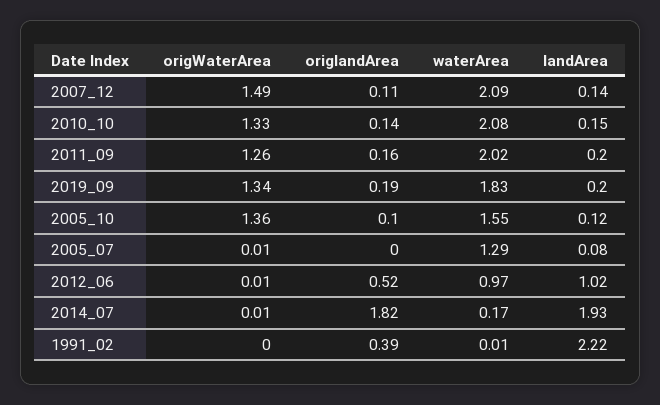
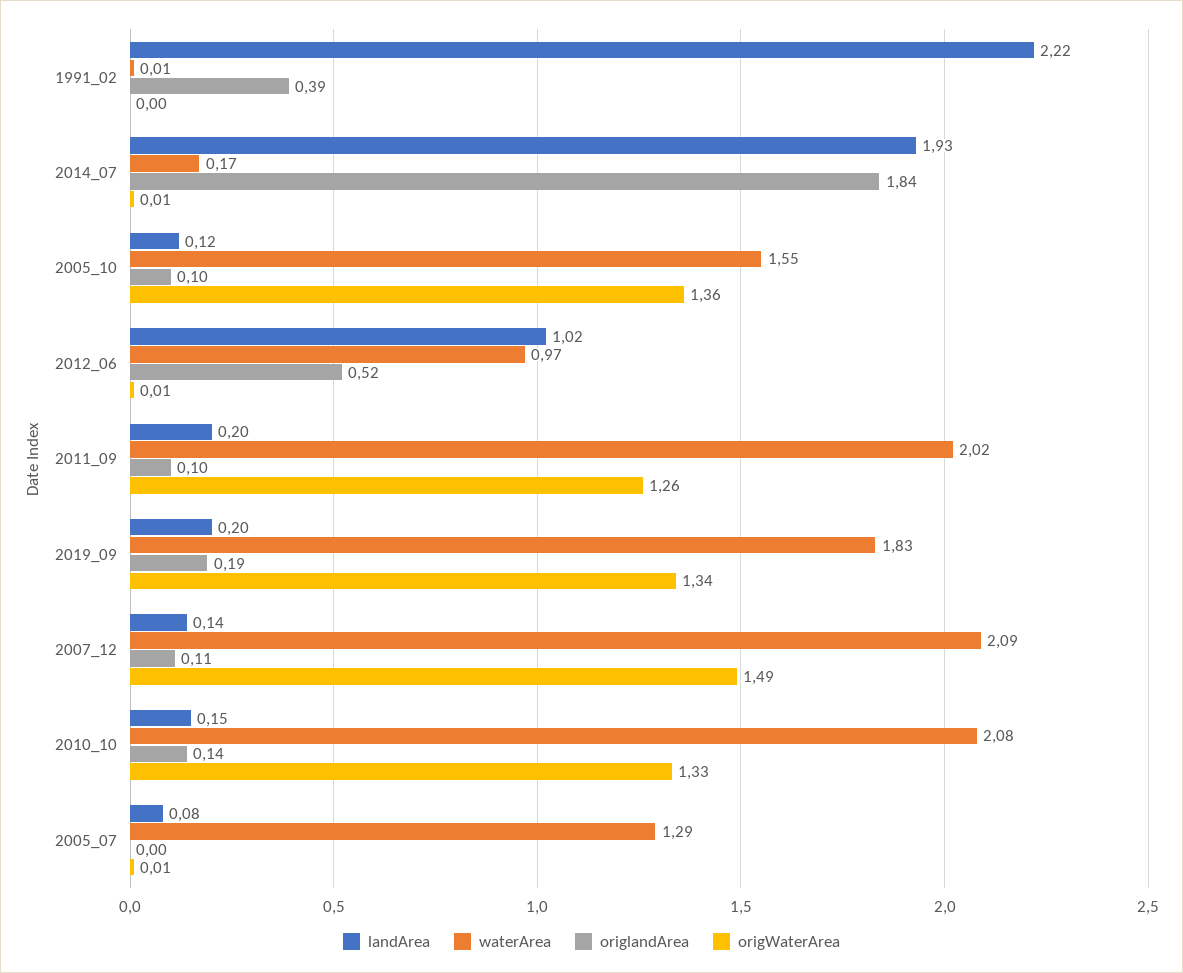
  {
    "origWaterArea": {
      "2007_12": 1.49,
      "2010_10": 1.33,
      "2011_09": 1.26,
      "2019_09": 1.34,
      "2005_10": 1.36,
      "2005_07": 0.01,
      "2012_06": 0.01,
      "2014_07": 0.01,
      "1991_02": 0
    },
    "origlandArea": {
      "2007_12": 0.11,
      "2010_10": 0.14,
-     "2011_09": 0.16,
+     "2011_09": 0.1,
      "2019_09": 0.19,
      "2005_10": 0.1,
      "2005_07": 0,
      "2012_06": 0.52,
-     "2014_07": 1.82,
+     "2014_07": 1.84,
      "1991_02": 0.39
    },
    "waterArea": {
      "2007_12": 2.09,
      "2010_10": 2.08,
      "2011_09": 2.02,
      "2019_09": 1.83,
      "2005_10": 1.55,
      "2005_07": 1.29,
      "2012_06": 0.97,
      "2014_07": 0.17,
      "1991_02": 0.01
    },
    "landArea": {
      "2007_12": 0.14,
      "2010_10": 0.15,
      "2011_09": 0.2,
      "2019_09": 0.2,
      "2005_10": 0.12,
      "2005_07": 0.08,
      "2012_06": 1.02,
      "2014_07": 1.93,
      "1991_02": 2.22
    }
  }

